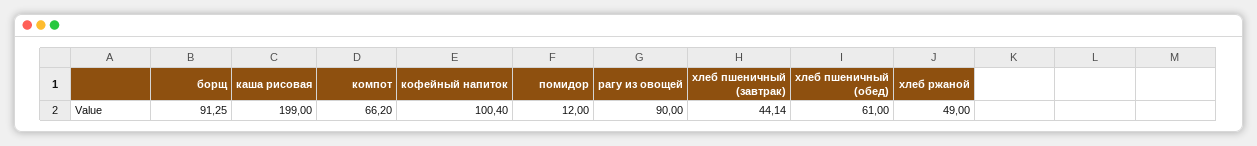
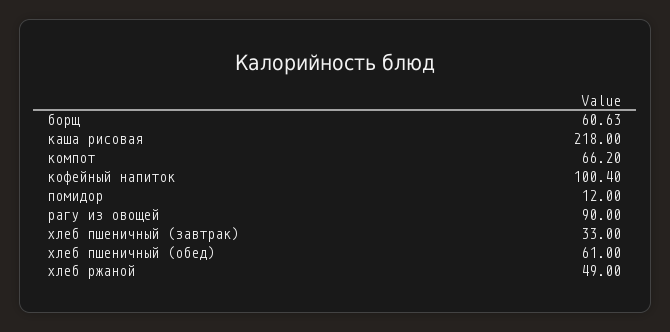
  {
-   "борщ": 91.25,
+   "борщ": 60.63,
-   "каша рисовая": 199,
+   "каша рисовая": 218,
    "компот": 66.2,
    "кофейный напиток": 100.4,
    "помидор": 12,
    "рагу из овощей": 90,
-   "хлеб пшеничный (завтрак)": 44.14,
+   "хлеб пшеничный (завтрак)": 33,
    "хлеб пшеничный (обед)": 61,
    "хлеб ржаной": 49
  }

